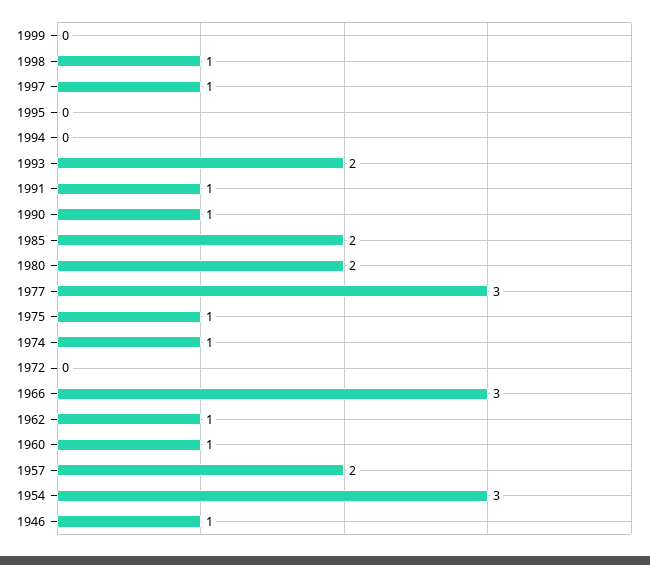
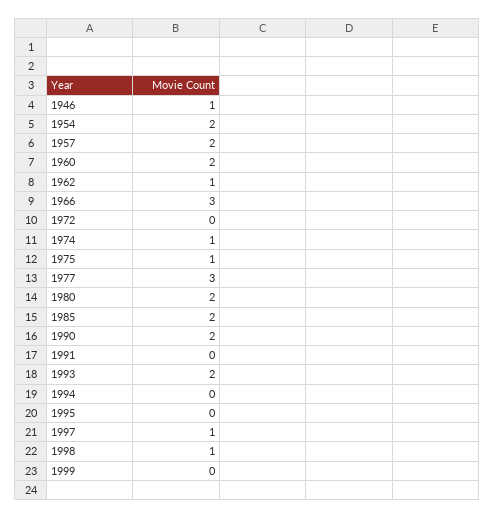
  {
    "1999": 0,
    "1998": 1,
    "1997": 1,
    "1995": 0,
    "1994": 0,
    "1993": 2,
-   "1991": 1,
+   "1991": 0,
-   "1990": 1,
+   "1990": 2,
    "1985": 2,
    "1980": 2,
    "1977": 3,
    "1975": 1,
    "1974": 1,
    "1972": 0,
    "1966": 3,
    "1962": 1,
-   "1960": 1,
+   "1960": 2,
    "1957": 2,
-   "1954": 3,
+   "1954": 2,
    "1946": 1
  }

